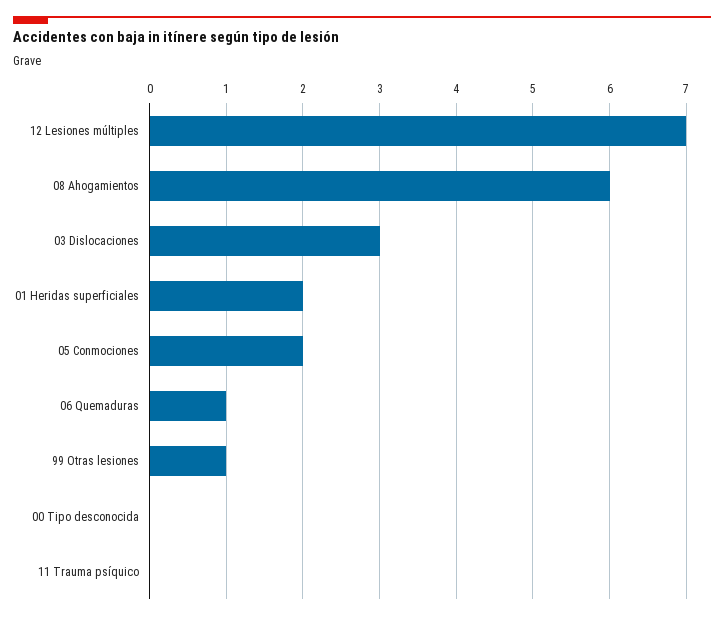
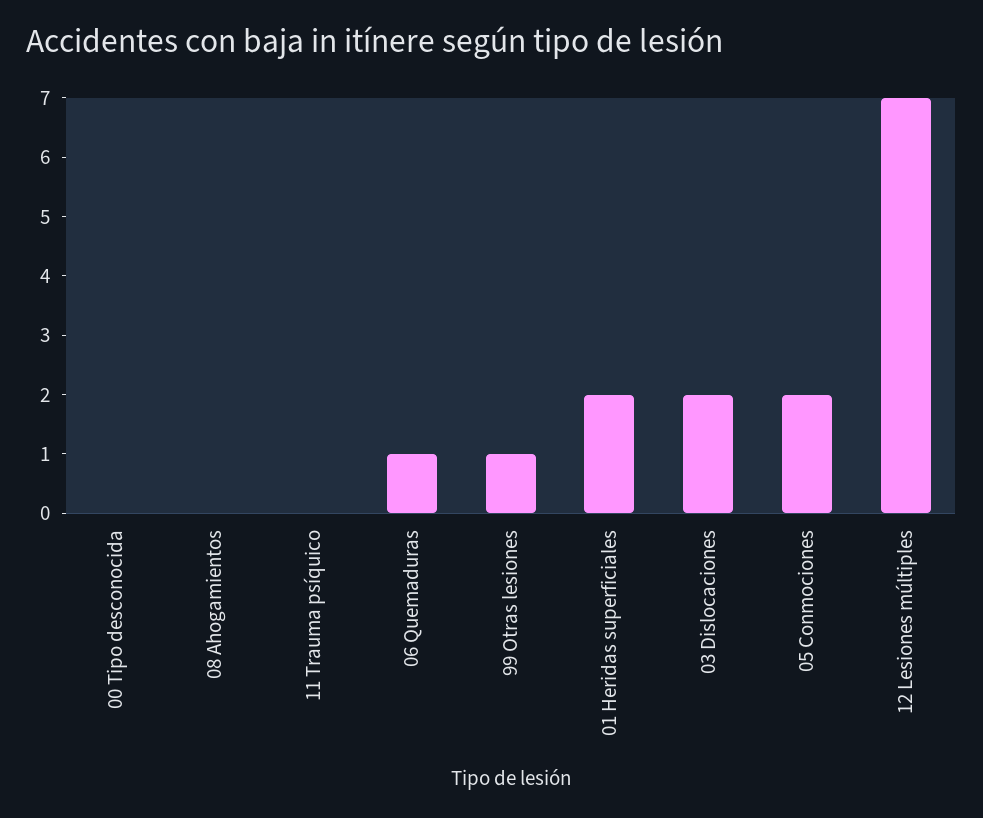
  {
    "12 Lesiones múltiples": 7,
-   "08 Ahogamientos": 6,
+   "08 Ahogamientos": 0,
-   "03 Dislocaciones": 3,
+   "03 Dislocaciones": 2,
    "01 Heridas superficiales": 2,
    "05 Conmociones": 2,
    "06 Quemaduras": 1,
    "99 Otras lesiones": 1,
    "00 Tipo desconocida": 0,
    "11 Trauma psíquico": 0
  }

